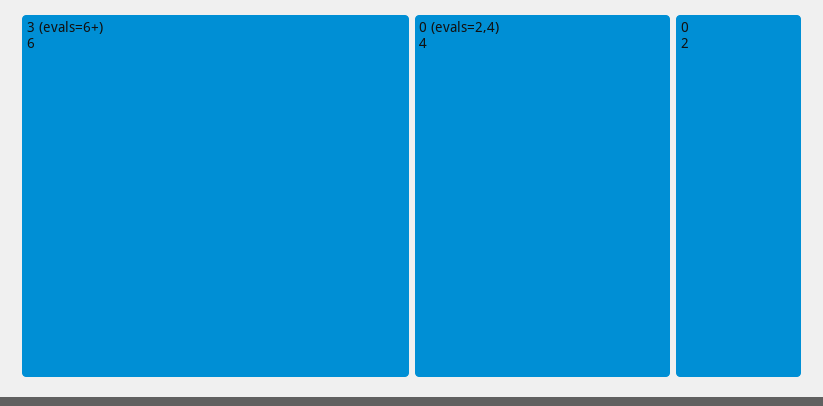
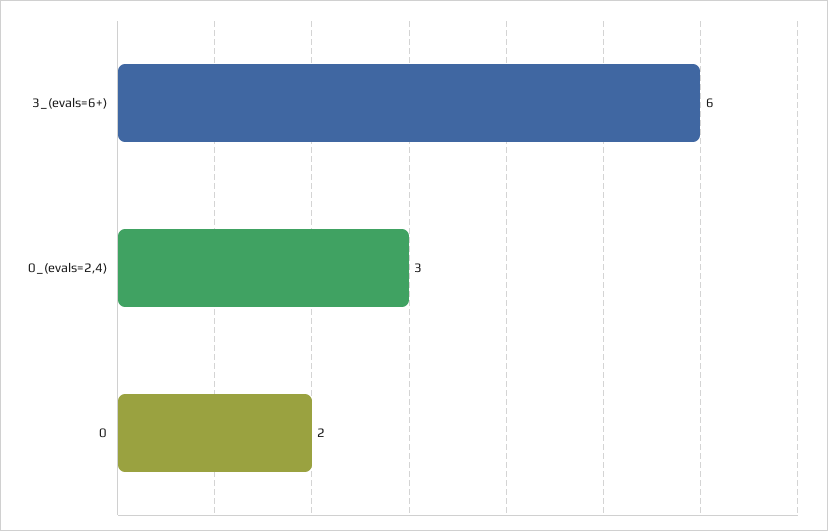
  {
    "3 (evals=6+)": 6,
-   "0 (evals=2,4)": 4,
+   "0 (evals=2,4)": 3,
    "0": 2
  }

